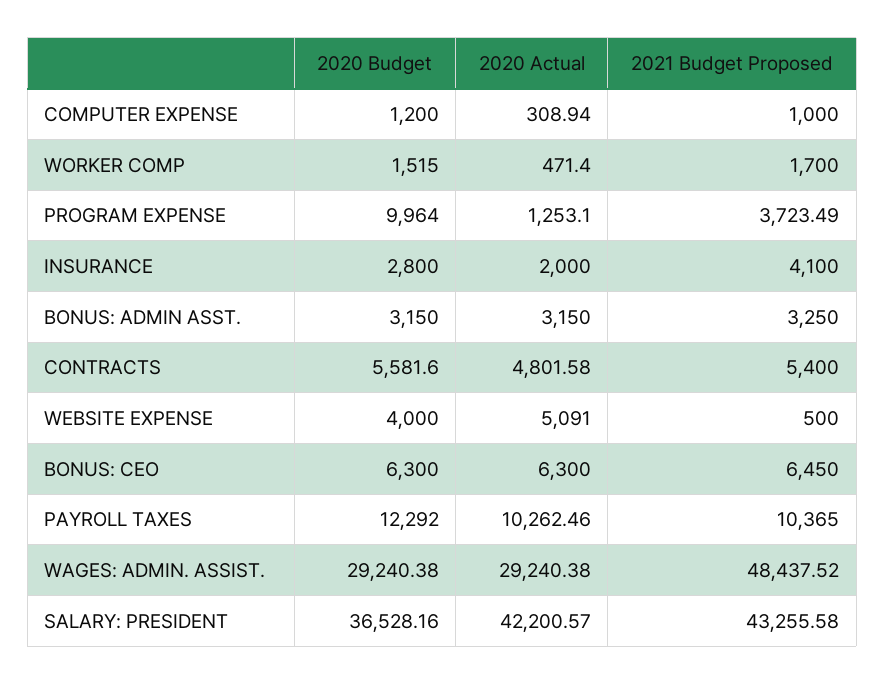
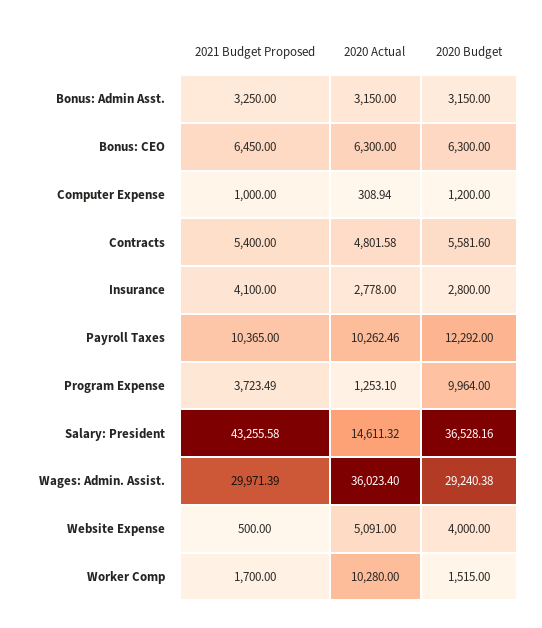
  {
    "2020 Budget": {
      "COMPUTER EXPENSE": 1200,
      "WORKER COMP": 1515,
      "PROGRAM EXPENSE": 9964,
      "INSURANCE": 2800,
      "BONUS: ADMIN ASST.": 3150,
      "CONTRACTS": 5581.6,
      "WEBSITE EXPENSE": 4000,
      "BONUS: CEO": 6300,
      "PAYROLL TAXES": 12292,
      "WAGES: ADMIN. ASSIST.": 29240.38,
      "SALARY: PRESIDENT": 36528.16
    },
    "2020 Actual": {
      "COMPUTER EXPENSE": 308.94,
-     "WORKER COMP": 471.4,
+     "WORKER COMP": 10280,
      "PROGRAM EXPENSE": 1253.1,
-     "INSURANCE": 2000,
+     "INSURANCE": 2778,
      "BONUS: ADMIN ASST.": 3150,
      "CONTRACTS": 4801.58,
      "WEBSITE EXPENSE": 5091,
      "BONUS: CEO": 6300,
      "PAYROLL TAXES": 10262.46,
-     "WAGES: ADMIN. ASSIST.": 29240.38,
+     "WAGES: ADMIN. ASSIST.": 36023.4,
-     "SALARY: PRESIDENT": 42200.57
+     "SALARY: PRESIDENT": 14611.32
    },
    "2021 Budget Proposed": {
      "COMPUTER EXPENSE": 1000,
      "WORKER COMP": 1700,
      "PROGRAM EXPENSE": 3723.49,
      "INSURANCE": 4100,
      "BONUS: ADMIN ASST.": 3250,
      "CONTRACTS": 5400,
      "WEBSITE EXPENSE": 500,
      "BONUS: CEO": 6450,
      "PAYROLL TAXES": 10365,
-     "WAGES: ADMIN. ASSIST.": 48437.52,
+     "WAGES: ADMIN. ASSIST.": 29971.39,
      "SALARY: PRESIDENT": 43255.58
    }
  }

